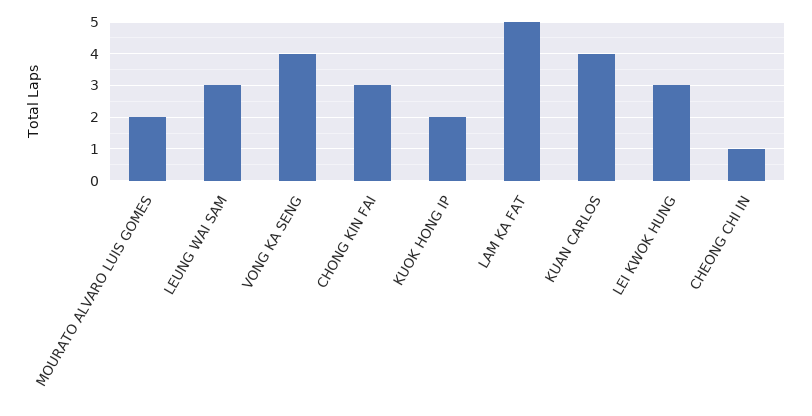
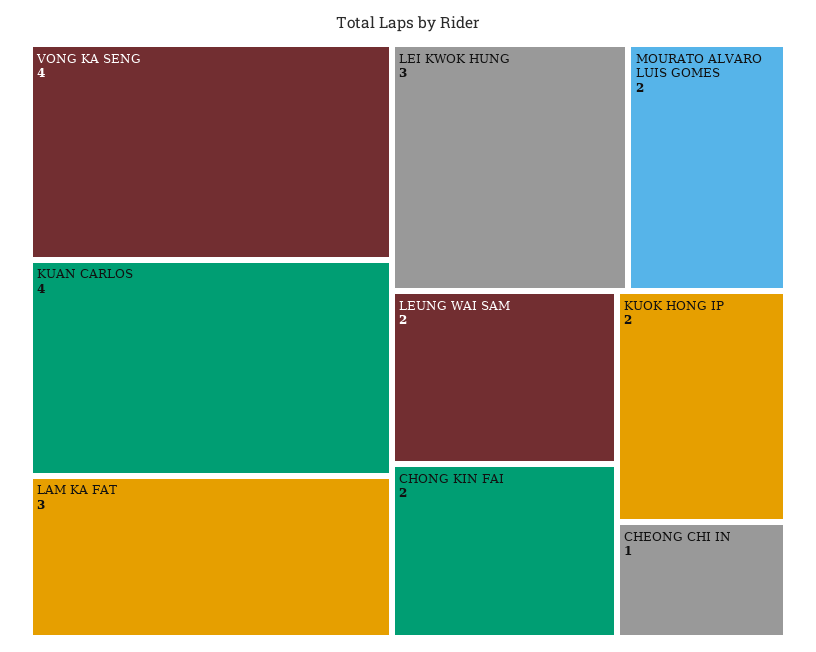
  {
    "MOURATO ALVARO LUIS GOMES": 2,
-   "LEUNG WAI SAM": 3,
+   "LEUNG WAI SAM": 2,
    "VONG KA SENG": 4,
-   "CHONG KIN FAI": 3,
+   "CHONG KIN FAI": 2,
    "KUOK HONG IP": 2,
-   "LAM KA FAT": 5,
+   "LAM KA FAT": 3,
    "KUAN CARLOS": 4,
    "LEI KWOK HUNG": 3,
    "CHEONG CHI IN": 1
  }

